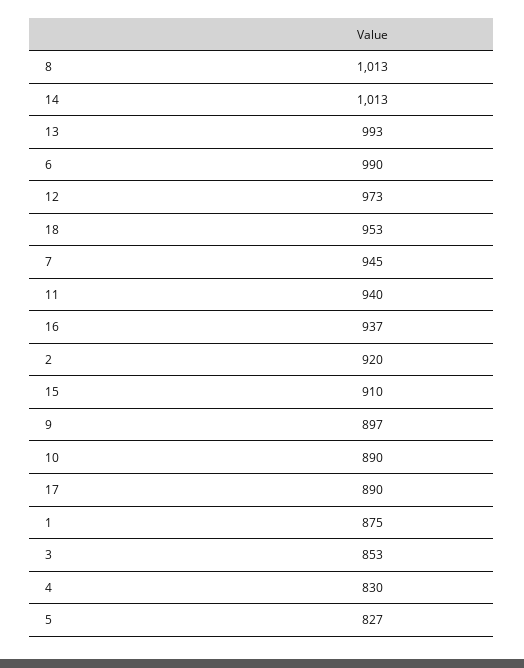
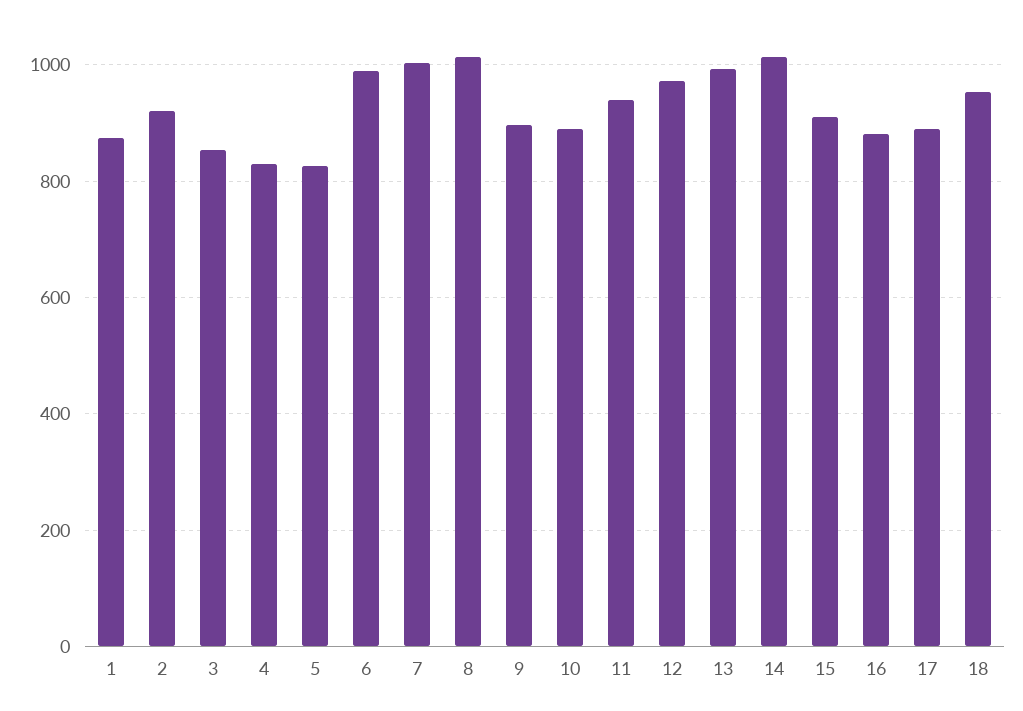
  {
    "8": 1013,
    "14": 1013,
    "13": 993,
    "6": 990,
    "12": 973,
    "18": 953,
-   "7": 945,
+   "7": 1000,
    "11": 940,
-   "16": 937,
+   "16": 880,
    "2": 920,
    "15": 910,
    "9": 897,
    "10": 890,
    "17": 890,
    "1": 875,
    "3": 853,
    "4": 830,
    "5": 827
  }

